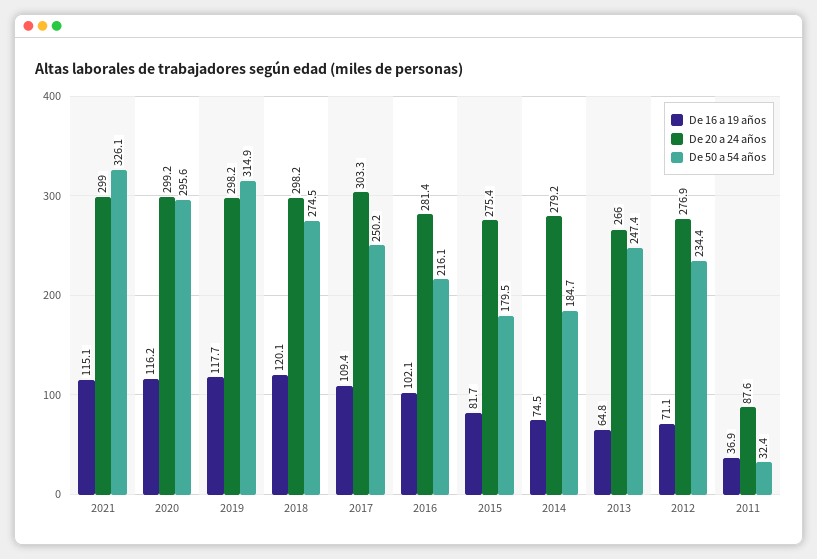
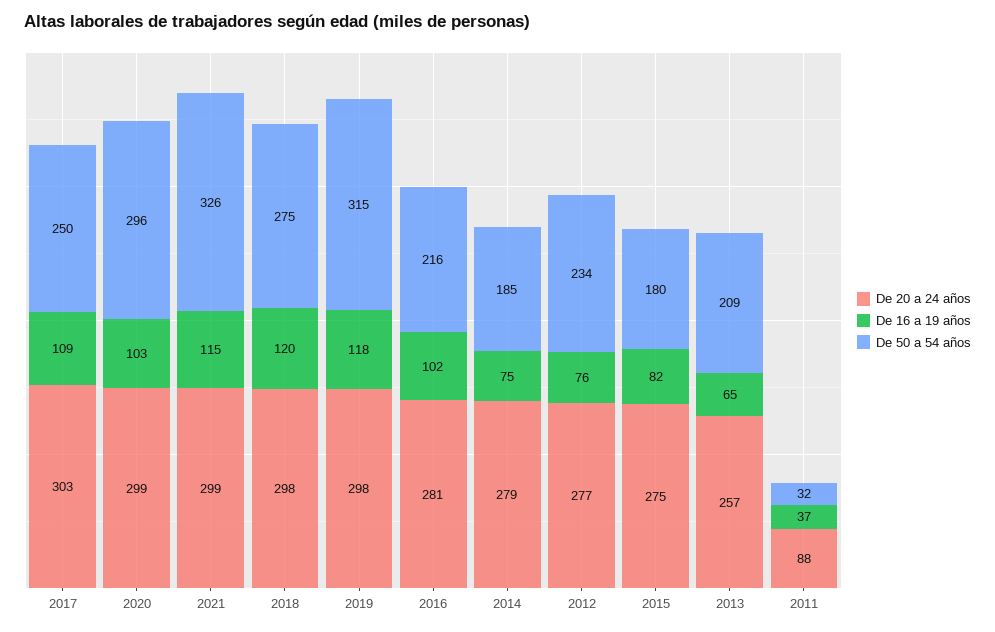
  {
    "De 16 a 19 años": {
      "2021": 115.1,
-     "2020": 116.2,
+     "2020": 103,
      "2019": 117.7,
      "2018": 120.1,
      "2017": 109.4,
      "2016": 102.1,
      "2015": 81.7,
      "2014": 74.5,
      "2013": 64.8,
-     "2012": 71.1,
+     "2012": 76,
      "2011": 36.9
    },
    "De 20 a 24 años": {
      "2021": 299,
      "2020": 299.2,
      "2019": 298.2,
      "2018": 298.2,
      "2017": 303.3,
      "2016": 281.4,
      "2015": 275.4,
      "2014": 279.2,
-     "2013": 266,
+     "2013": 257,
      "2012": 276.9,
      "2011": 87.6
    },
    "De 50 a 54 años": {
      "2021": 326.1,
      "2020": 295.6,
      "2019": 314.9,
      "2018": 274.5,
      "2017": 250.2,
      "2016": 216.1,
      "2015": 179.5,
      "2014": 184.7,
-     "2013": 247.4,
+     "2013": 209,
      "2012": 234.4,
      "2011": 32.4
    }
  }

